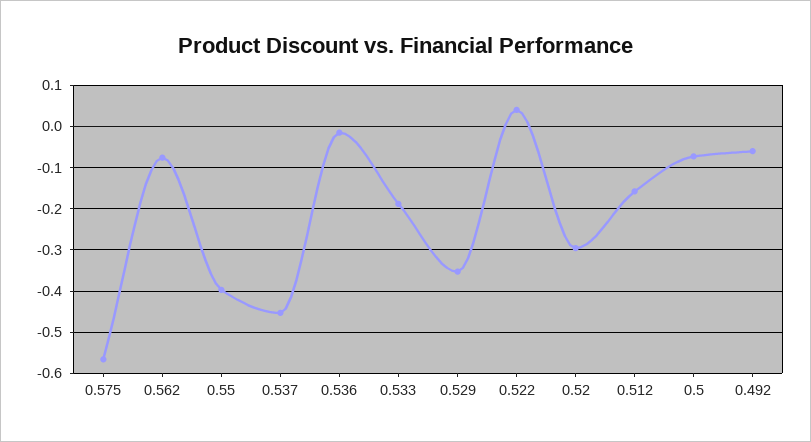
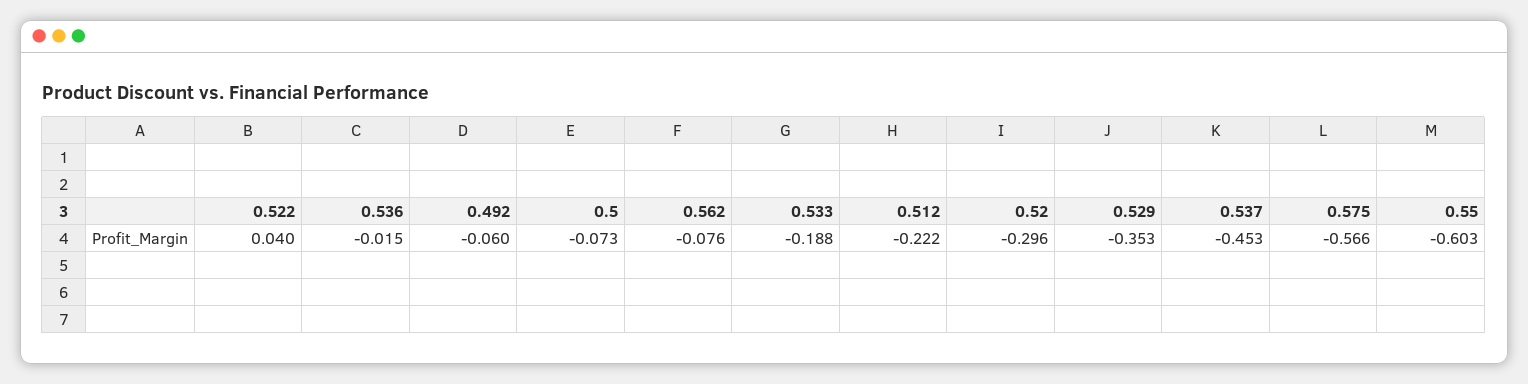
  {
    "0.575": -0.566,
    "0.562": -0.076,
-   "0.55": -0.4,
+   "0.55": -0.603,
    "0.537": -0.453,
    "0.536": -0.015,
    "0.533": -0.188,
    "0.529": -0.353,
    "0.522": 0.04,
    "0.52": -0.296,
-   "0.512": -0.16,
+   "0.512": -0.222,
    "0.5": -0.073,
    "0.492": -0.06
  }

